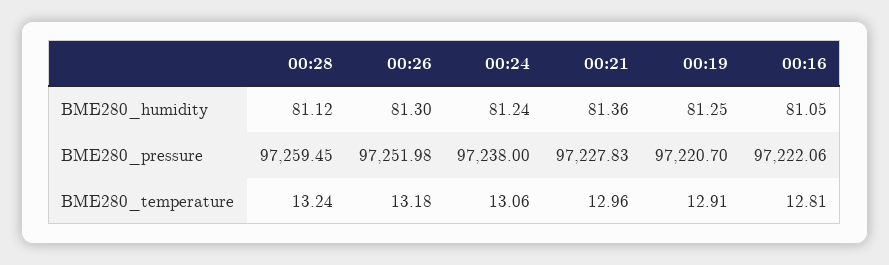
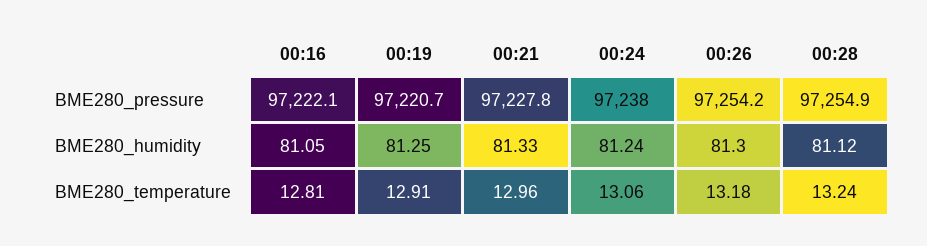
  {
    "00:28": {
      "BME280_humidity": 81.12,
-     "BME280_pressure": 97259.45,
+     "BME280_pressure": 97254.9,
      "BME280_temperature": 13.24
    },
    "00:26": {
      "BME280_humidity": 81.3,
-     "BME280_pressure": 97251.98,
+     "BME280_pressure": 97254.2,
      "BME280_temperature": 13.18
    },
    "00:24": {
      "BME280_humidity": 81.24,
      "BME280_pressure": 97238,
      "BME280_temperature": 13.06
    },
    "00:21": {
-     "BME280_humidity": 81.36,
+     "BME280_humidity": 81.33,
      "BME280_pressure": 97227.83,
      "BME280_temperature": 12.96
    },
    "00:19": {
      "BME280_humidity": 81.25,
      "BME280_pressure": 97220.7,
      "BME280_temperature": 12.91
    },
    "00:16": {
      "BME280_humidity": 81.05,
      "BME280_pressure": 97222.06,
      "BME280_temperature": 12.81
    }
  }

